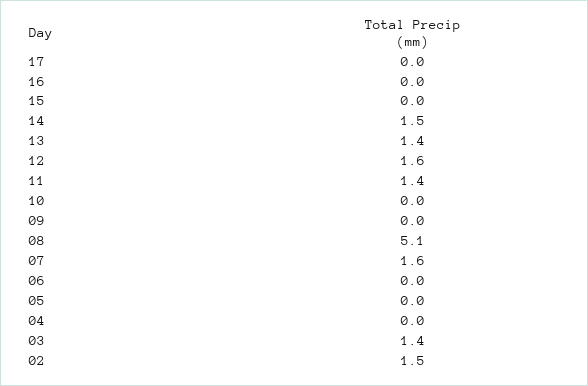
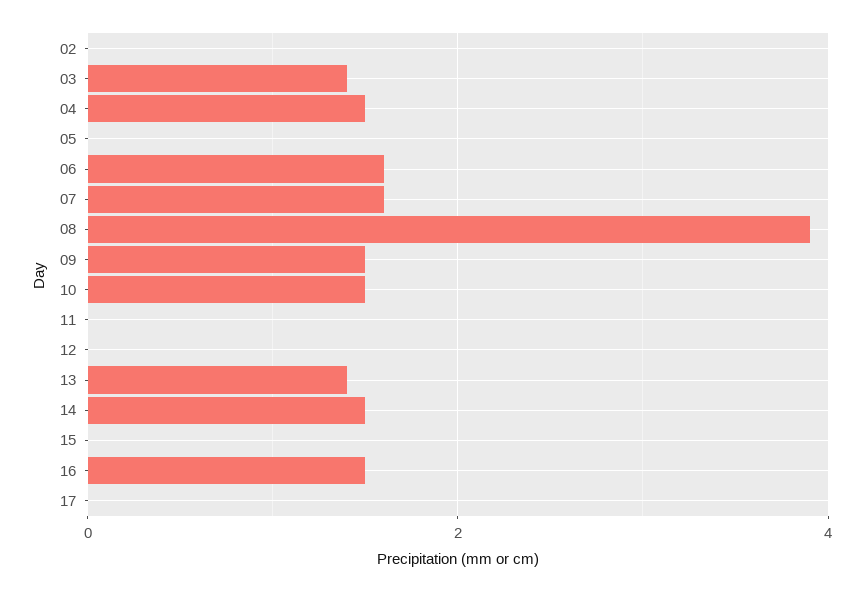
  {
    "17": 0,
-   "16": 0,
+   "16": 1.5,
    "15": 0,
    "14": 1.5,
    "13": 1.4,
-   "12": 1.6,
+   "12": 0,
-   "11": 1.4,
+   "11": 0,
-   "10": 0,
+   "10": 1.5,
-   "09": 0,
+   "09": 1.5,
-   "08": 5.1,
+   "08": 4,
    "07": 1.6,
-   "06": 0,
+   "06": 1.5,
    "05": 0,
-   "04": 0,
+   "04": 1.5,
    "03": 1.4,
-   "02": 1.5
+   "02": 0
  }

